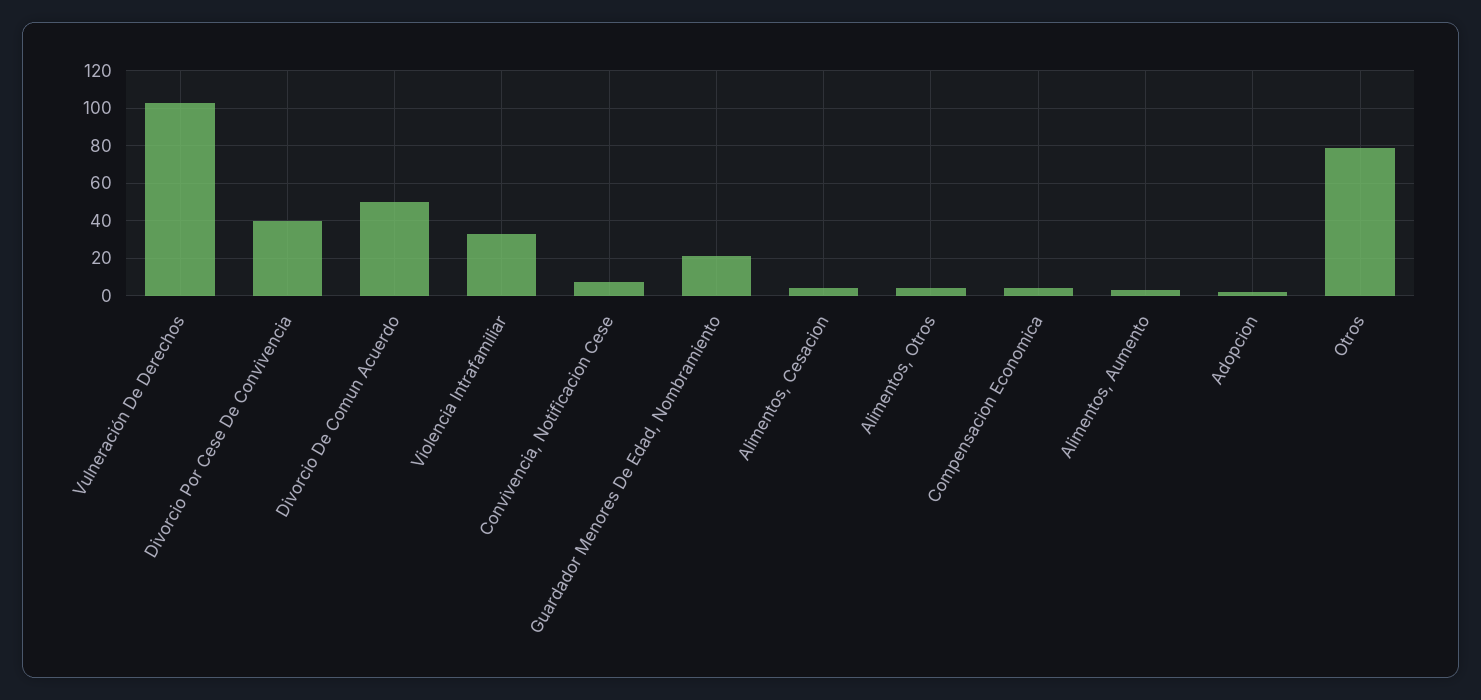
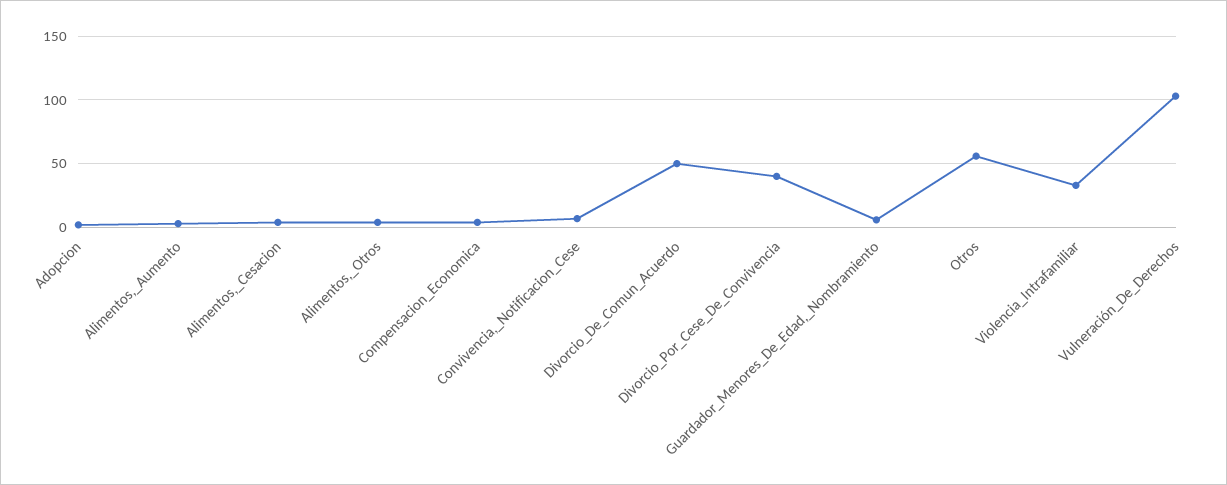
  {
    "Vulneración De Derechos": 105,
    "Divorcio Por Cese De Convivencia": 40,
    "Divorcio De Comun Acuerdo": 50,
    "Violencia Intrafamiliar": 35,
    "Convivencia, Notificacion Cese": 5,
-   "Guardador Menores De Edad, Nombramiento": 20,
+   "Guardador Menores De Edad, Nombramiento": 5,
    "Alimentos, Cesacion": 5,
    "Alimentos, Otros": 5,
    "Compensacion Economica": 5,
    "Alimentos, Aumento": 5,
    "Adopcion": 0,
-   "Otros": 80
+   "Otros": 55
  }

